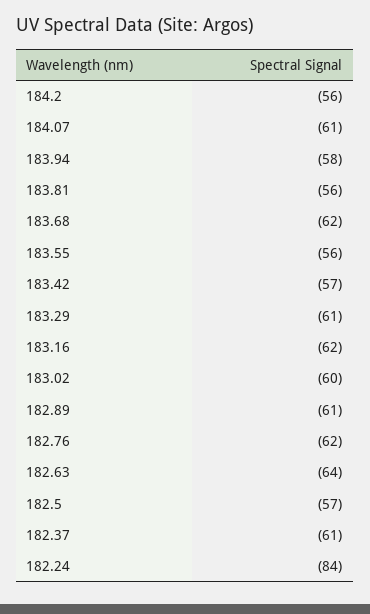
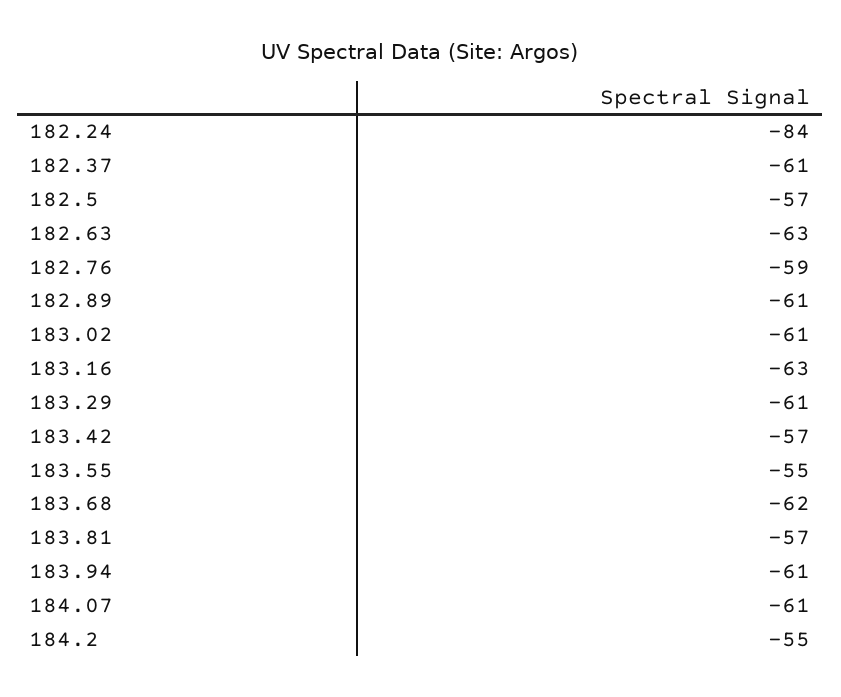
  {
-   "184.2": -56,
+   "184.2": -55,
    "184.07": -61,
-   "183.94": -58,
+   "183.94": -61,
-   "183.81": -56,
+   "183.81": -57,
    "183.68": -62,
-   "183.55": -56,
+   "183.55": -55,
    "183.42": -57,
    "183.29": -61,
-   "183.16": -62,
+   "183.16": -63,
-   "183.02": -60,
+   "183.02": -61,
    "182.89": -61,
-   "182.76": -62,
+   "182.76": -59,
-   "182.63": -64,
+   "182.63": -63,
    "182.5": -57,
    "182.37": -61,
    "182.24": -84
  }

